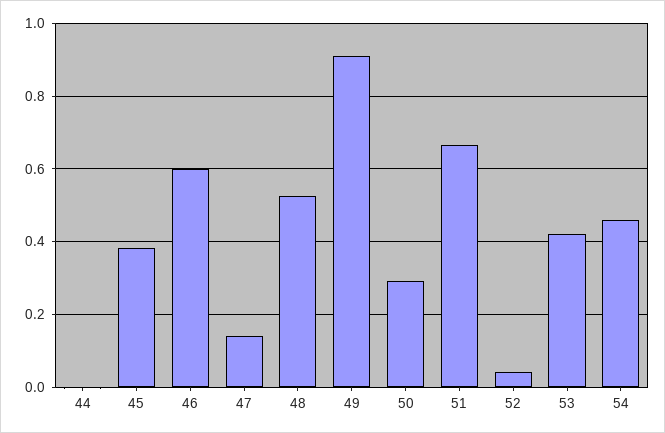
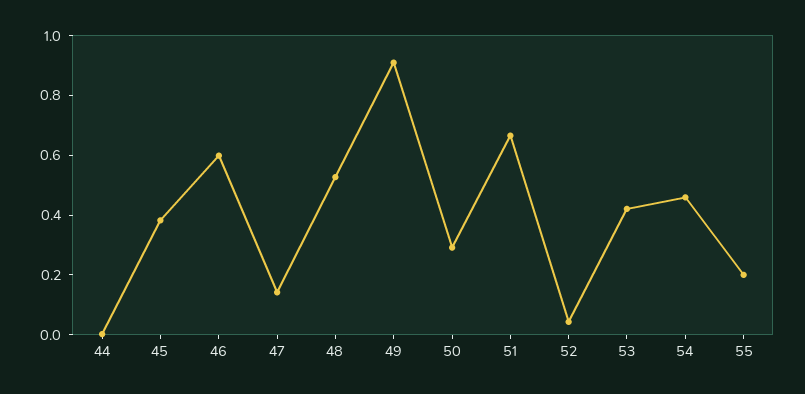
  {
    "44": 0,
    "45": 0.38,
    "46": 0.6,
    "47": 0.14,
    "48": 0.52,
    "49": 0.9,
    "50": 0.3,
    "51": 0.66,
    "52": 0.04,
    "53": 0.42,
-   "54": 0.46
+   "54": 0.46,
+   "55": 0.2
  }

